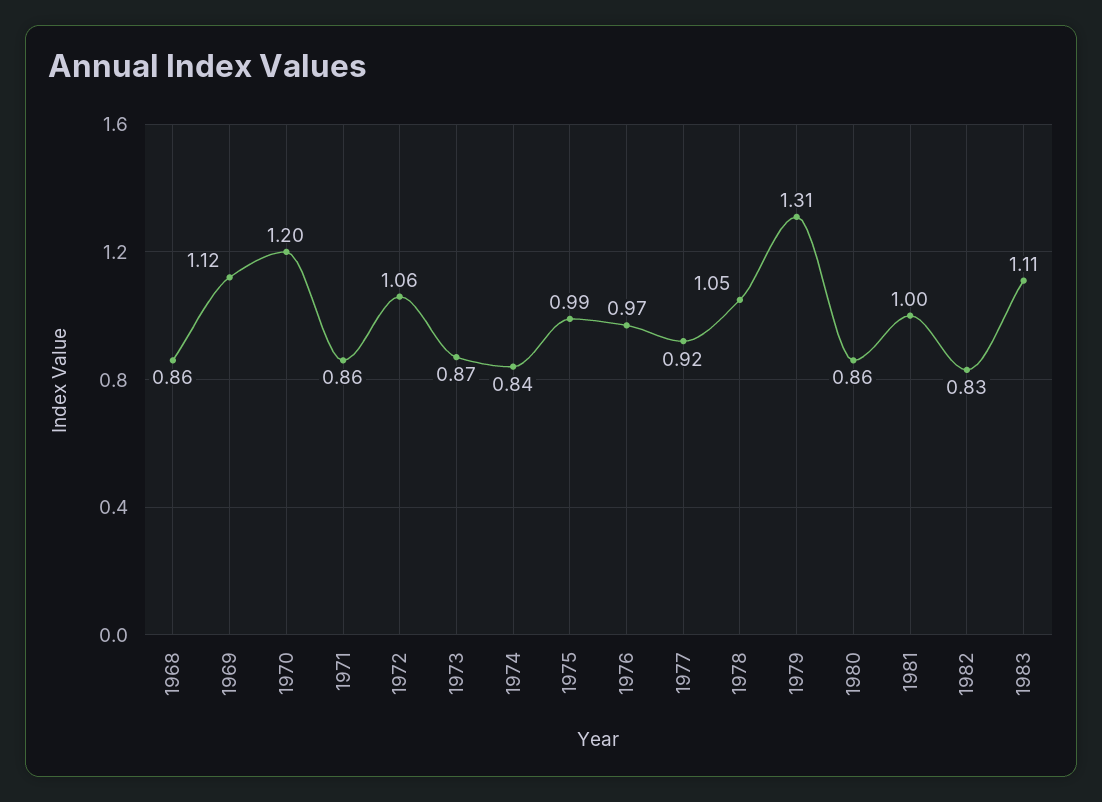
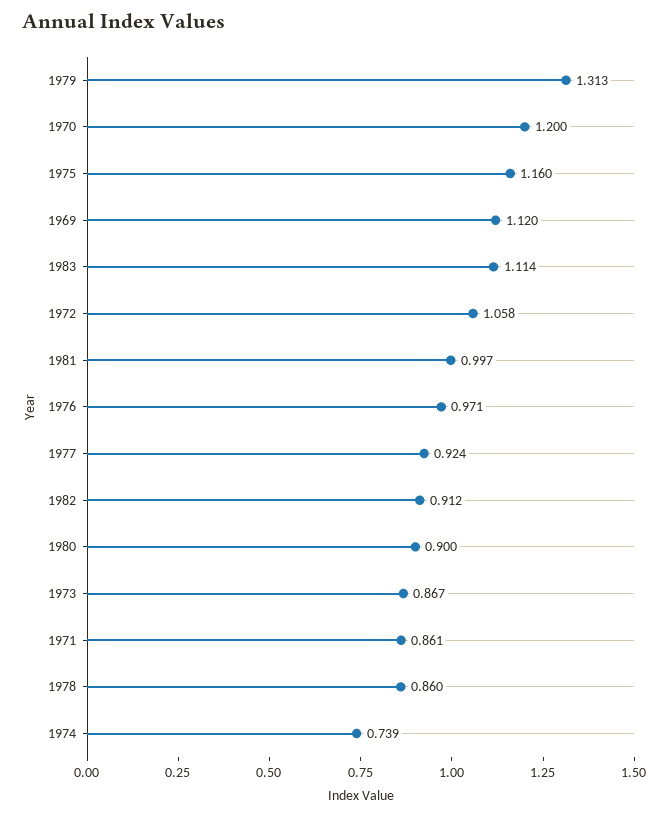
  {
-   "1968": 0.86,
    "1969": 1.12,
    "1970": 1.2,
    "1971": 0.861,
    "1972": 1.058,
    "1973": 0.867,
-   "1974": 0.84,
+   "1974": 0.739,
-   "1975": 0.99,
+   "1975": 1.16,
    "1976": 0.971,
    "1977": 0.924,
-   "1978": 1.05,
+   "1978": 0.86,
    "1979": 1.313,
-   "1980": 0.86,
+   "1980": 0.9,
    "1981": 0.997,
-   "1982": 0.83,
+   "1982": 0.912,
    "1983": 1.114
  }

